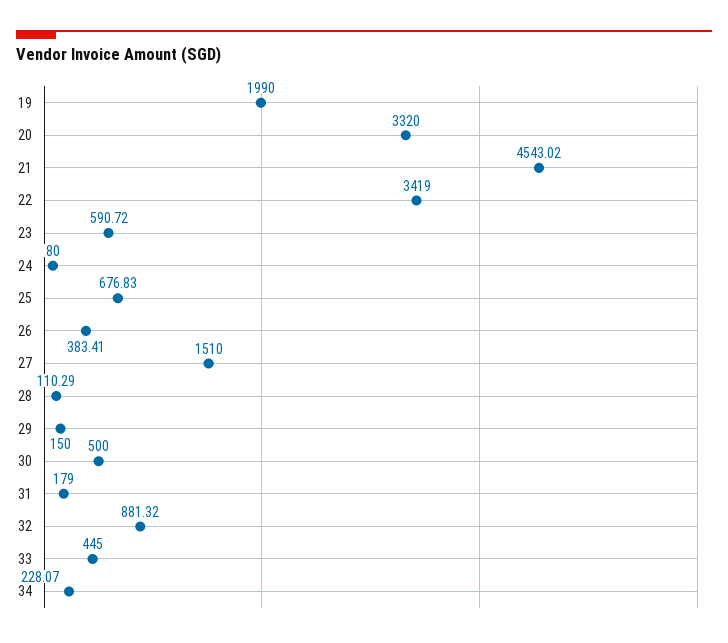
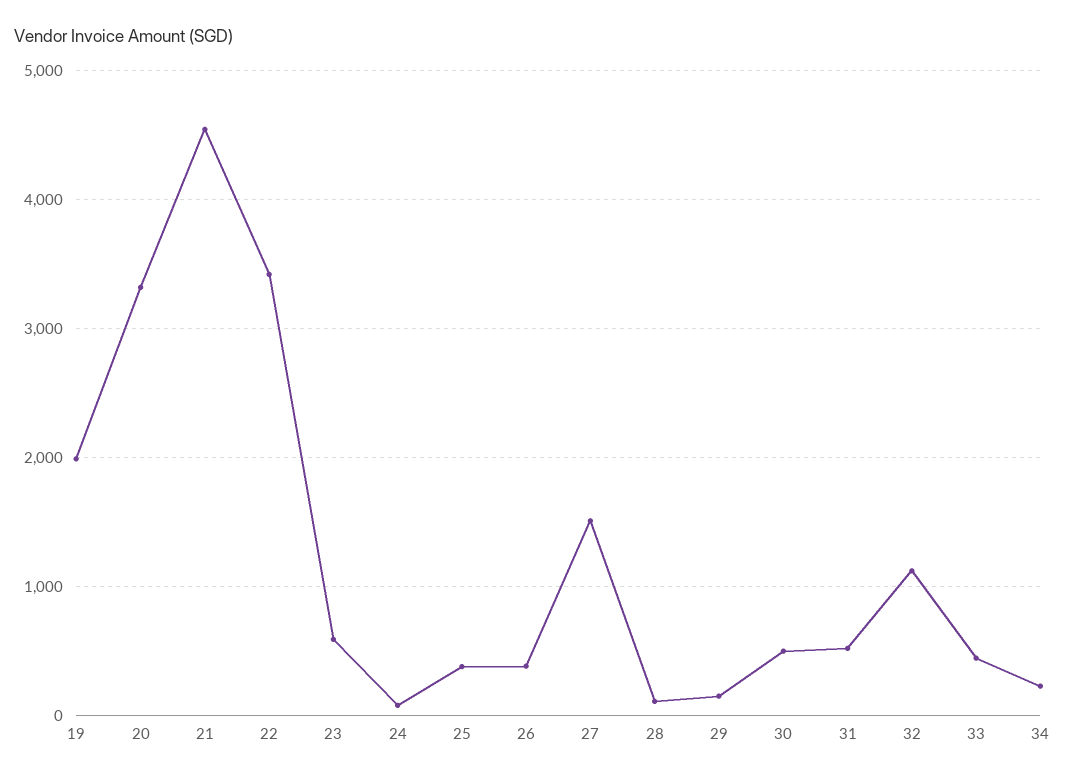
  {
    "19": 1990,
    "20": 3320,
    "21": 4543.02,
    "22": 3419,
    "23": 590.72,
    "24": 80,
-   "25": 676.83,
+   "25": 400,
    "26": 383.41,
    "27": 1510,
    "28": 110.29,
    "29": 150,
    "30": 500,
-   "31": 179,
+   "31": 500,
-   "32": 881.32,
+   "32": 1100,
    "33": 445,
    "34": 228.07
  }

